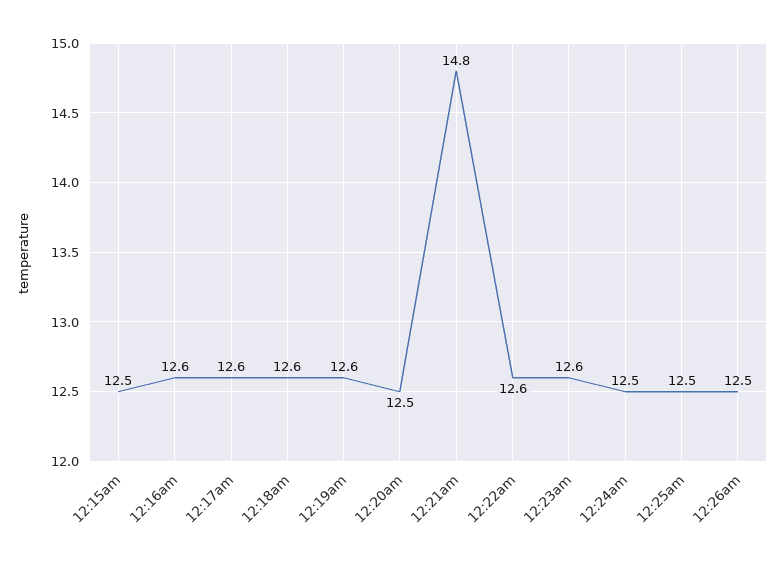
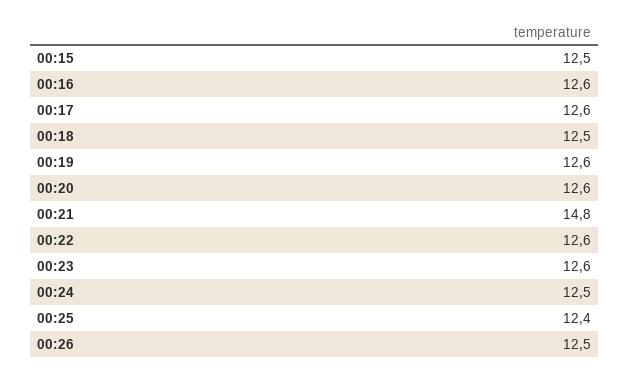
  {
    "12:15am": 12.5,
    "12:16am": 12.6,
    "12:17am": 12.6,
-   "12:18am": 12.6,
+   "12:18am": 12.5,
    "12:19am": 12.6,
-   "12:20am": 12.5,
+   "12:20am": 12.6,
    "12:21am": 14.8,
    "12:22am": 12.6,
    "12:23am": 12.6,
    "12:24am": 12.5,
-   "12:25am": 12.5,
+   "12:25am": 12.4,
    "12:26am": 12.5
  }

